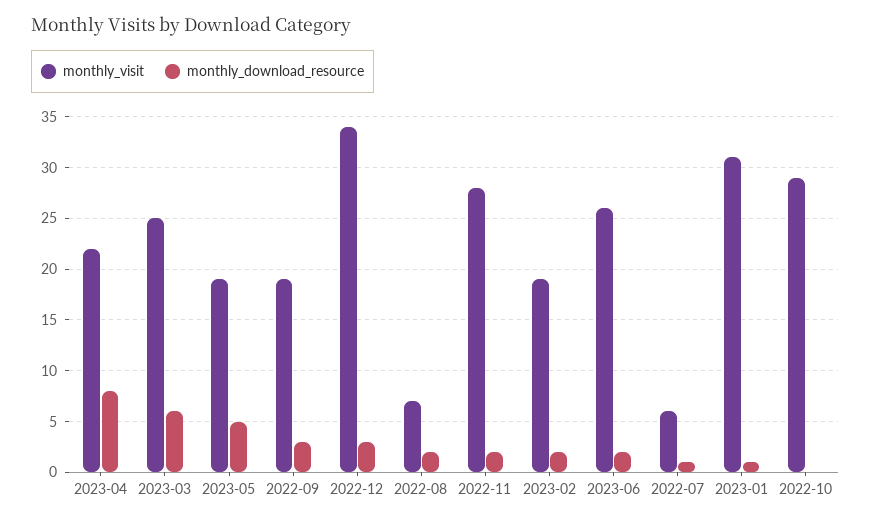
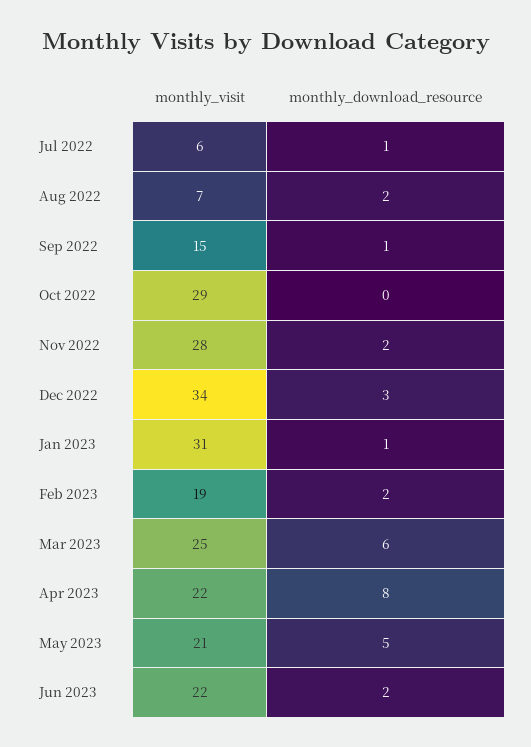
  {
    "monthly_visit": {
      "2023-04": 22,
      "2023-03": 25,
-     "2023-05": 19,
+     "2023-05": 21,
-     "2022-09": 19,
+     "2022-09": 15,
      "2022-12": 34,
      "2022-08": 7,
      "2022-11": 28,
      "2023-02": 19,
-     "2023-06": 26,
+     "2023-06": 22,
      "2022-07": 6,
      "2023-01": 31,
      "2022-10": 29
    },
    "monthly_download_resource": {
      "2023-04": 8,
      "2023-03": 6,
      "2023-05": 5,
-     "2022-09": 3,
+     "2022-09": 1,
      "2022-12": 3,
      "2022-08": 2,
      "2022-11": 2,
      "2023-02": 2,
      "2023-06": 2,
      "2022-07": 1,
      "2023-01": 1,
      "2022-10": 0
    }
  }

